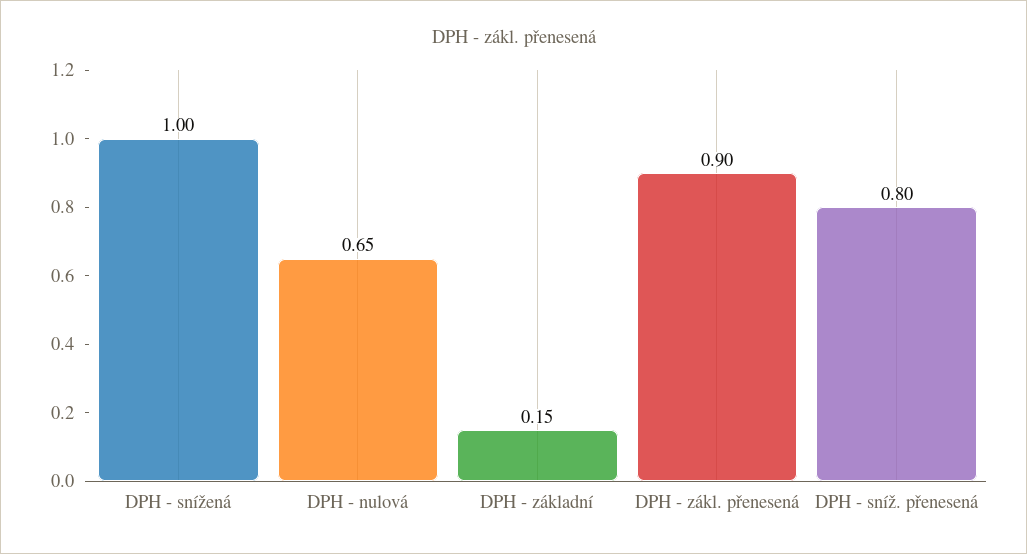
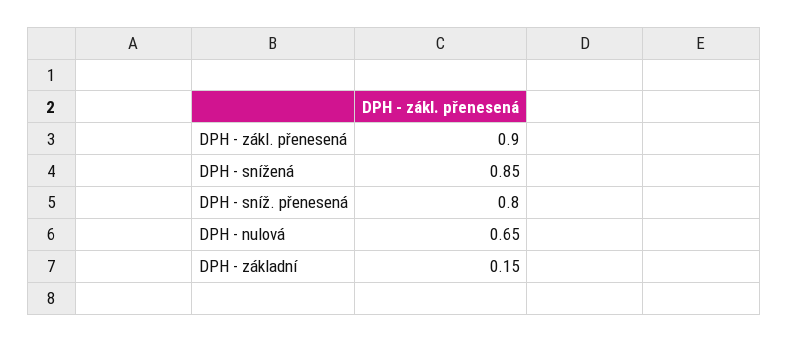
  {
-   "DPH - snížená": 1,
+   "DPH - snížená": 0.85,
    "DPH - nulová": 0.65,
    "DPH - základní": 0.15,
    "DPH - zákl. přenesená": 0.9,
    "DPH - sníž. přenesená": 0.8
  }

